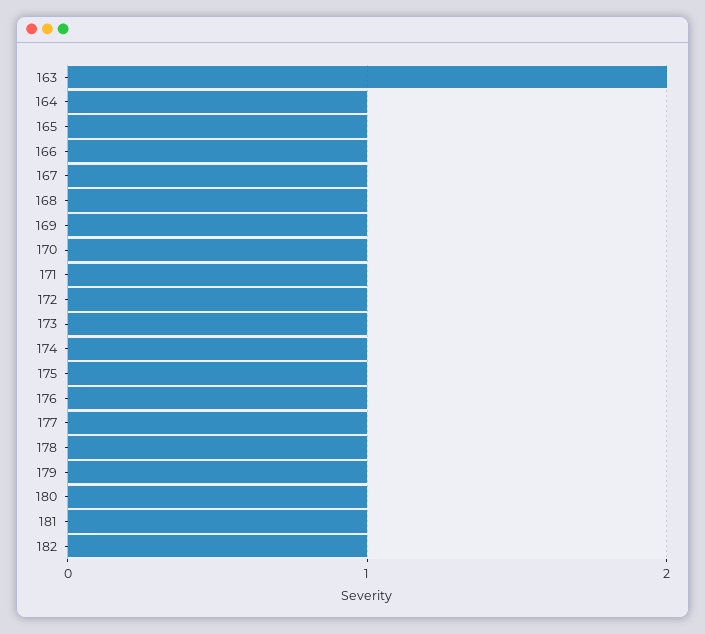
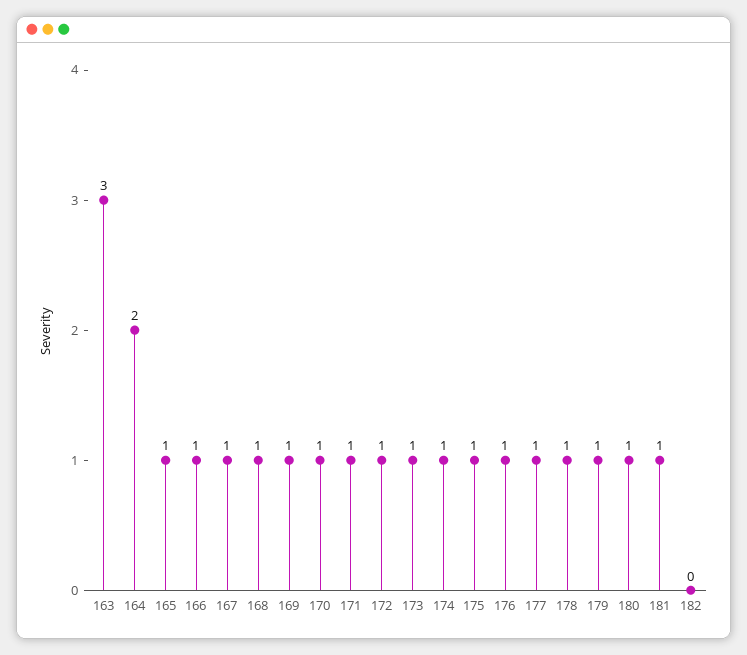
  {
-   "163": 2,
+   "163": 3,
-   "164": 1,
+   "164": 2,
    "165": 1,
    "166": 1,
    "167": 1,
    "168": 1,
    "169": 1,
    "170": 1,
    "171": 1,
    "172": 1,
    "173": 1,
    "174": 1,
    "175": 1,
    "176": 1,
    "177": 1,
    "178": 1,
    "179": 1,
    "180": 1,
    "181": 1,
-   "182": 1
+   "182": 0
  }

